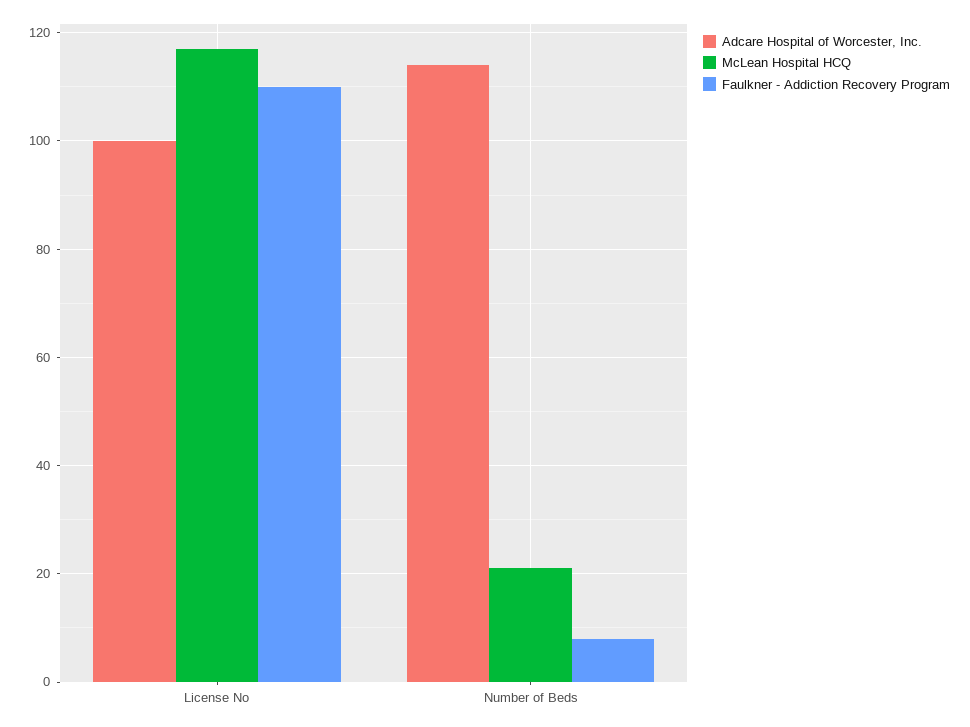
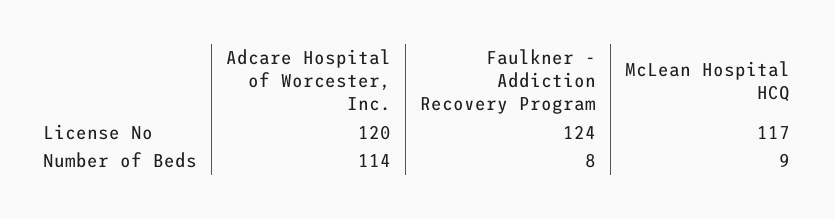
  {
    "Adcare Hospital of Worcester, Inc.": {
-     "License No": 100,
+     "License No": 120,
      "Number of Beds": 114
    },
    "McLean Hospital HCQ": {
      "License No": 117,
-     "Number of Beds": 20
+     "Number of Beds": 9
    },
    "Faulkner - Addiction Recovery Program": {
-     "License No": 110,
+     "License No": 124,
      "Number of Beds": 8
    }
  }

